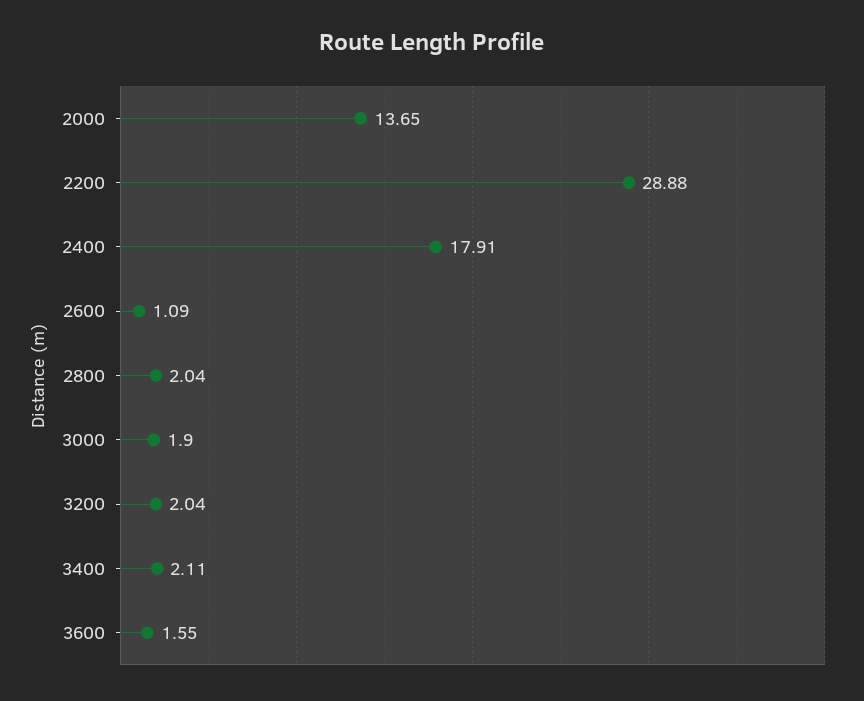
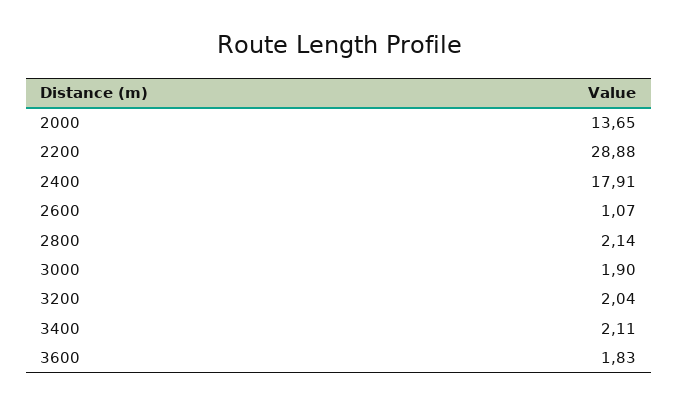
  {
    "2000": 13.65,
    "2200": 28.88,
    "2400": 17.91,
-   "2600": 1.09,
+   "2600": 1.07,
-   "2800": 2.04,
+   "2800": 2.14,
    "3000": 1.9,
    "3200": 2.04,
    "3400": 2.11,
-   "3600": 1.55
+   "3600": 1.83
  }

